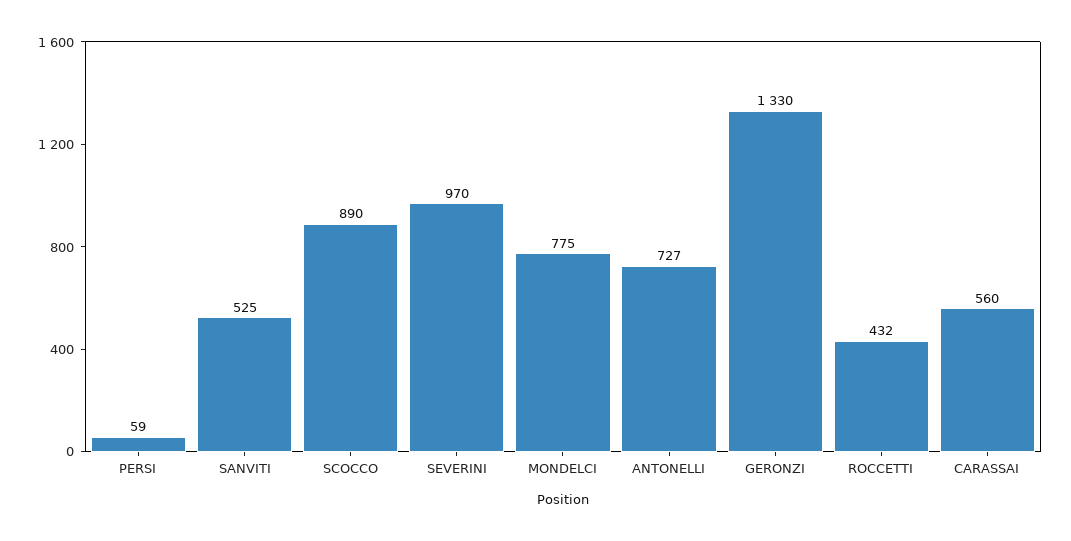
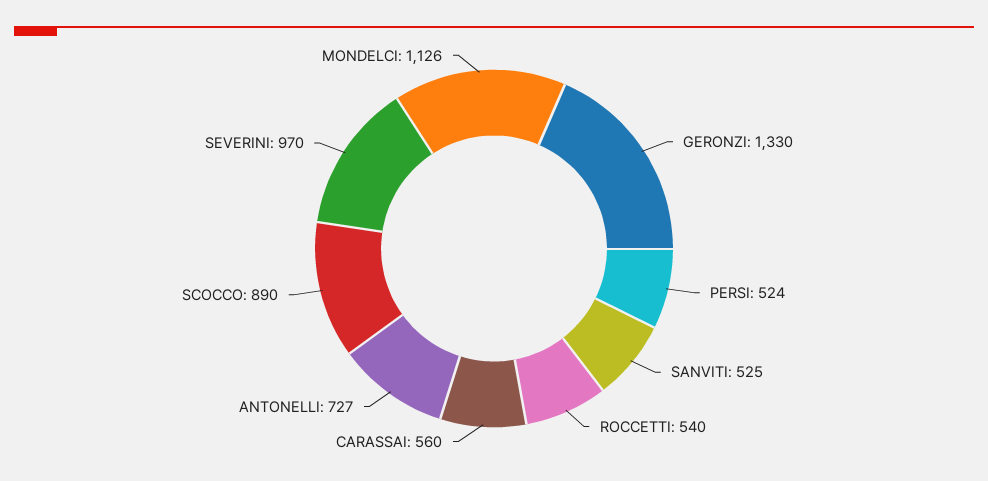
  {
-   "PERSI": 59,
+   "PERSI": 524,
    "SANVITI": 525,
    "SCOCCO": 890,
    "SEVERINI": 970,
-   "MONDELCI": 775,
+   "MONDELCI": 1126,
    "ANTONELLI": 727,
    "GERONZI": 1330,
-   "ROCCETTI": 432,
+   "ROCCETTI": 540,
    "CARASSAI": 560
  }

